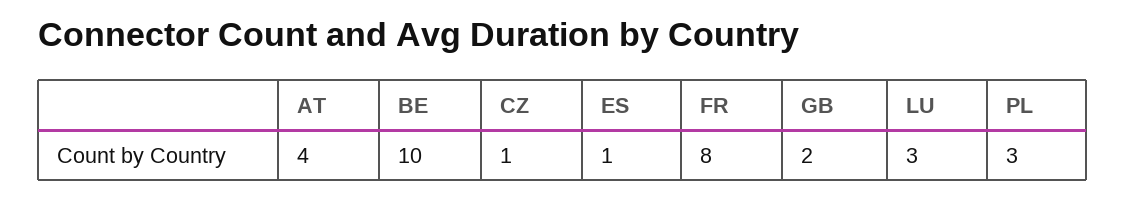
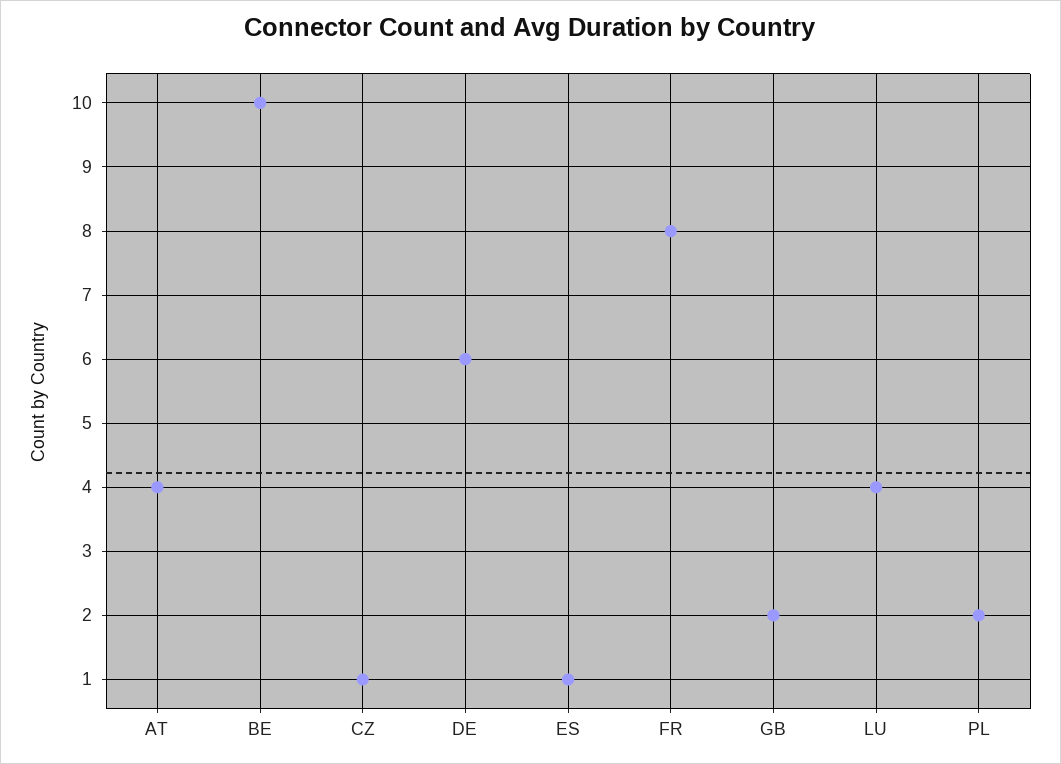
  {
    "AT": 4,
    "BE": 10,
    "CZ": 1,
    "ES": 1,
    "FR": 8,
    "GB": 2,
-   "LU": 3,
+   "LU": 4,
-   "PL": 3
+   "PL": 2,
+   "DE": 6
  }

